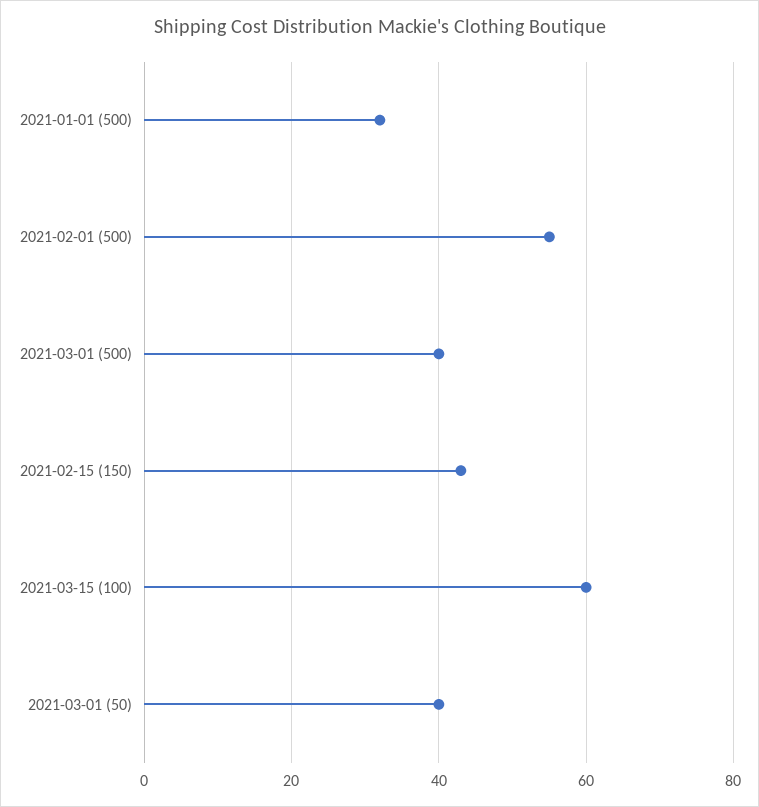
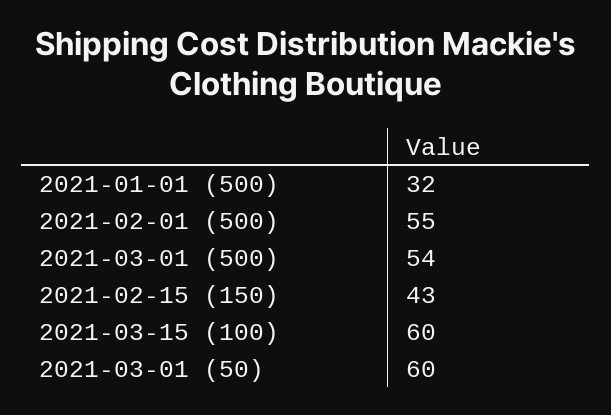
  {
    "2021-01-01 (500)": 32,
    "2021-02-01 (500)": 55,
-   "2021-03-01 (500)": 40,
+   "2021-03-01 (500)": 54,
    "2021-02-15 (150)": 43,
    "2021-03-15 (100)": 60,
-   "2021-03-01 (50)": 40
+   "2021-03-01 (50)": 60
  }

